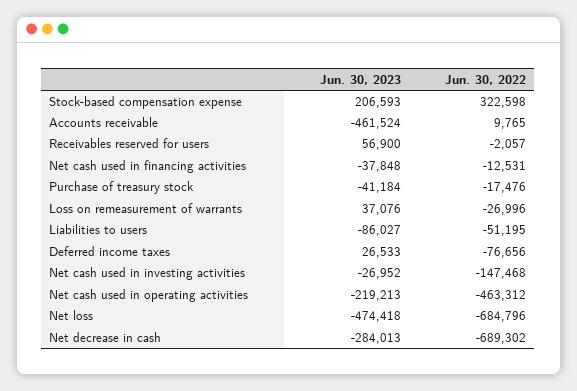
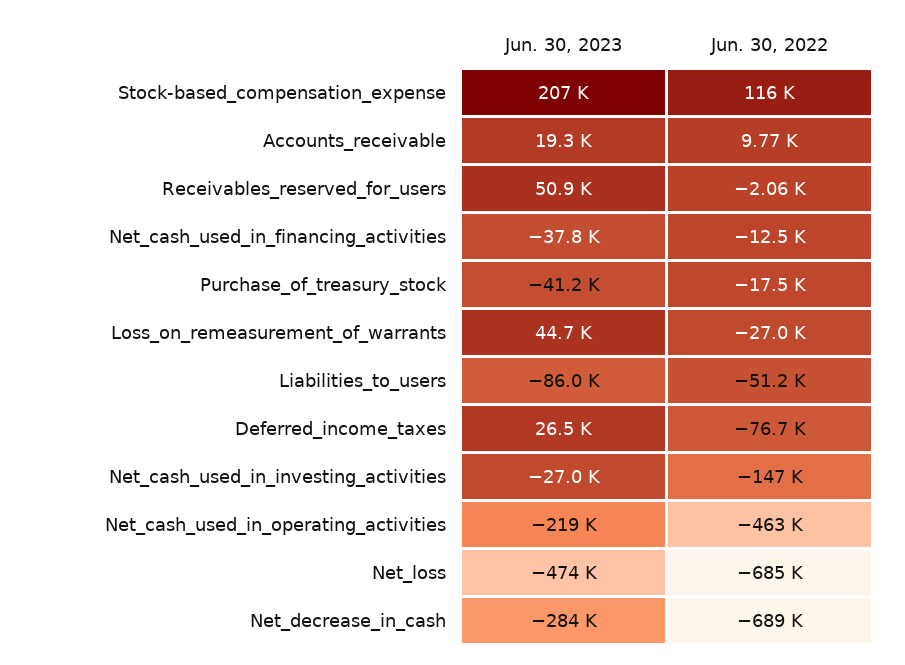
  {
    "Jun. 30, 2023": {
      "Stock-based compensation expense": 206593,
-     "Accounts receivable": -461524,
+     "Accounts receivable": 19300,
-     "Receivables reserved for users": 56900,
+     "Receivables reserved for users": 50900,
      "Net cash used in financing activities": -37848,
      "Purchase of treasury stock": -41184,
-     "Loss on remeasurement of warrants": 37076,
+     "Loss on remeasurement of warrants": 44700,
      "Liabilities to users": -86027,
      "Deferred income taxes": 26533,
      "Net cash used in investing activities": -26952,
      "Net cash used in operating activities": -219213,
      "Net loss": -474418,
      "Net decrease in cash": -284013
    },
    "Jun. 30, 2022": {
-     "Stock-based compensation expense": 322598,
+     "Stock-based compensation expense": 116000,
      "Accounts receivable": 9765,
      "Receivables reserved for users": -2057,
      "Net cash used in financing activities": -12531,
      "Purchase of treasury stock": -17476,
      "Loss on remeasurement of warrants": -26996,
      "Liabilities to users": -51195,
      "Deferred income taxes": -76656,
      "Net cash used in investing activities": -147468,
      "Net cash used in operating activities": -463312,
      "Net loss": -684796,
      "Net decrease in cash": -689302
    }
  }

